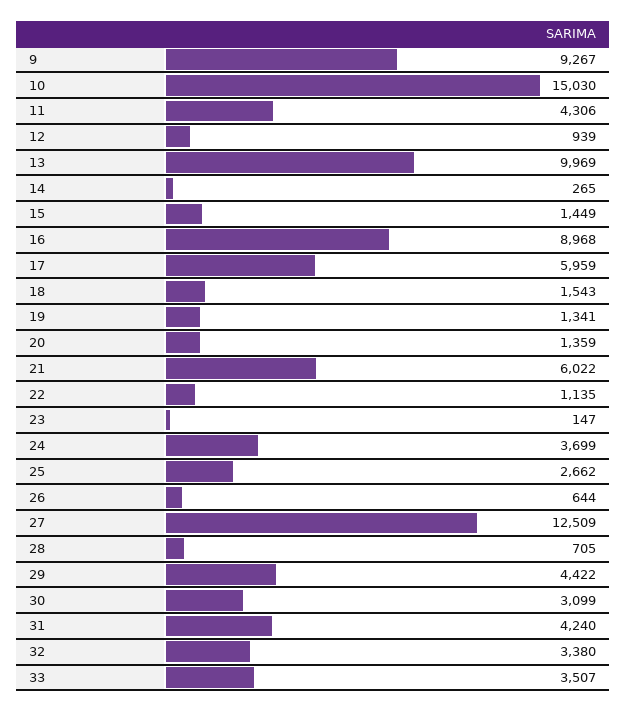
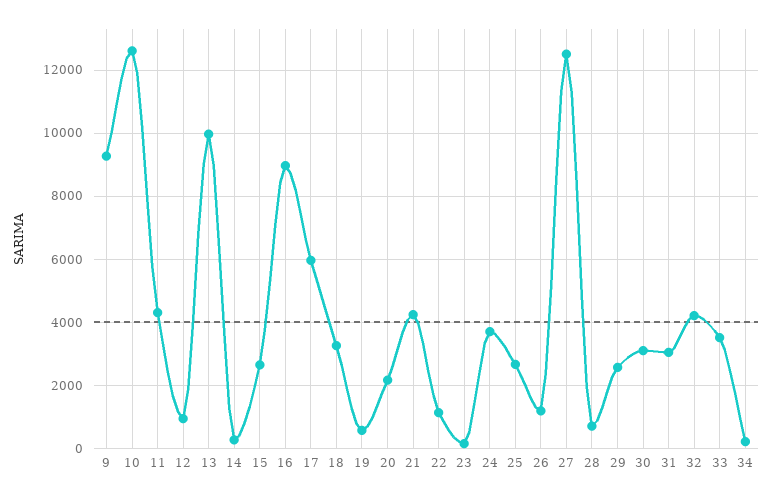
  {
    "9": 9267,
-   "10": 15030,
+   "10": 12600,
    "11": 4306,
    "12": 939,
    "13": 9969,
    "14": 265,
-   "15": 1449,
+   "15": 2600,
    "16": 8968,
    "17": 5959,
-   "18": 1543,
+   "18": 3200,
-   "19": 1341,
+   "19": 600,
-   "20": 1359,
+   "20": 2200,
-   "21": 6022,
+   "21": 4200,
    "22": 1135,
    "23": 147,
    "24": 3699,
    "25": 2662,
-   "26": 644,
+   "26": 1200,
    "27": 12509,
    "28": 705,
-   "29": 4422,
+   "29": 2600,
    "30": 3099,
-   "31": 4240,
+   "31": 3000,
-   "32": 3380,
+   "32": 4200,
-   "33": 3507
+   "33": 3507,
+   "34": 200
  }

